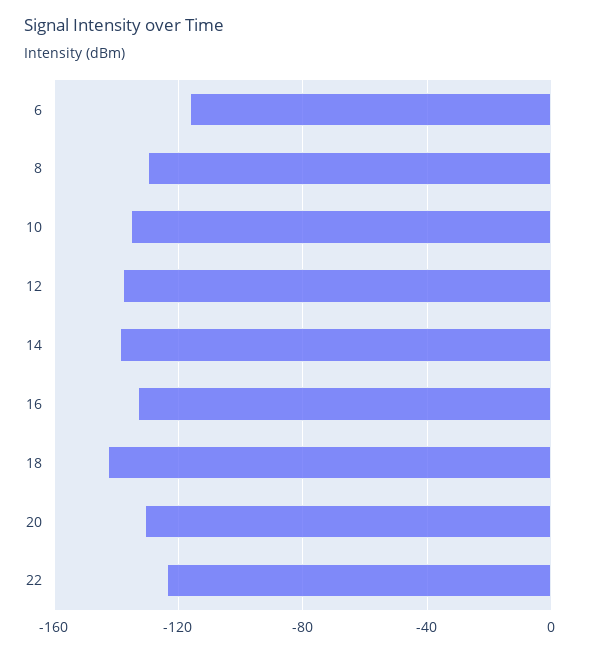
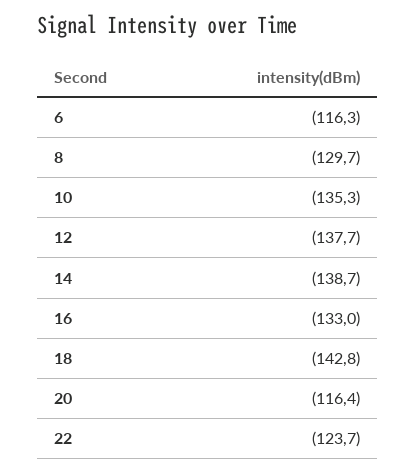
  {
    "6": -116.3,
    "8": -129.7,
    "10": -135.3,
    "12": -137.7,
    "14": -138.7,
    "16": -133,
    "18": -142.8,
-   "20": -130,
+   "20": -116.4,
    "22": -123.7
  }

